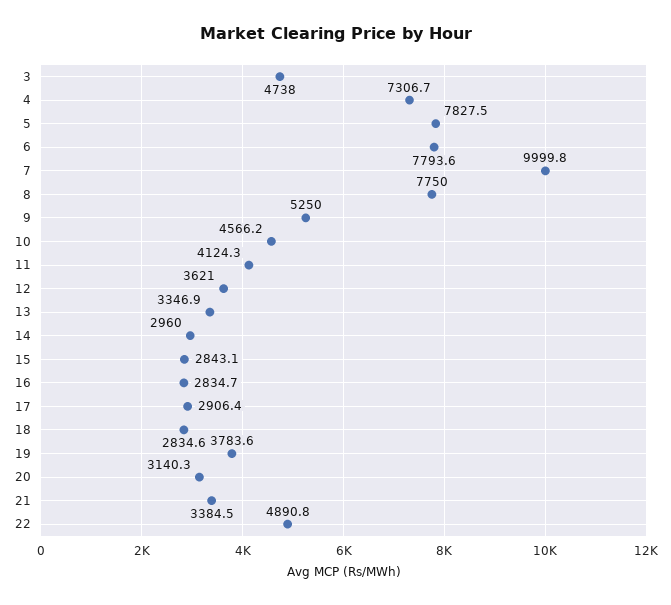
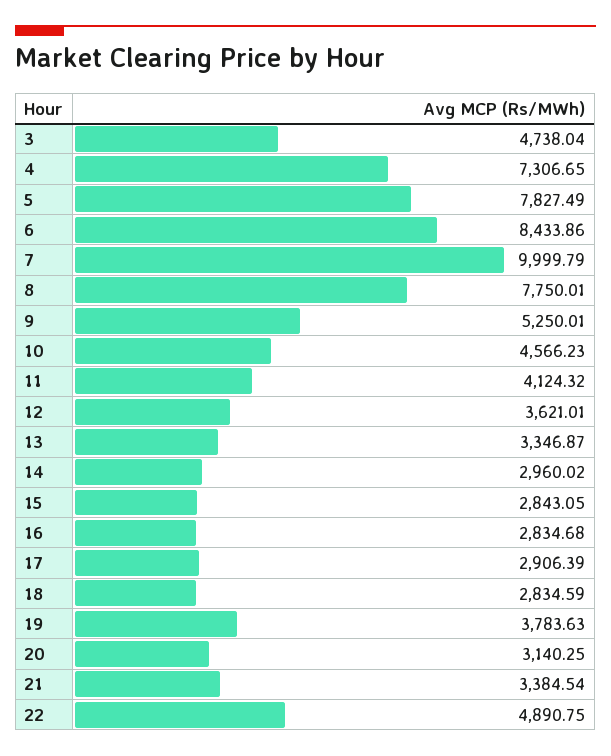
  {
    "3": 4738.04,
    "4": 7306.65,
    "5": 7827.49,
-   "6": 7793.6,
+   "6": 8433.86,
    "7": 9999.79,
    "8": 7750.01,
    "9": 5250.01,
    "10": 4566.23,
    "11": 4124.32,
    "12": 3621.01,
    "13": 3346.87,
    "14": 2960.02,
    "15": 2843.05,
    "16": 2834.68,
    "17": 2906.39,
    "18": 2834.59,
    "19": 3783.63,
    "20": 3140.25,
    "21": 3384.54,
    "22": 4890.75
  }

